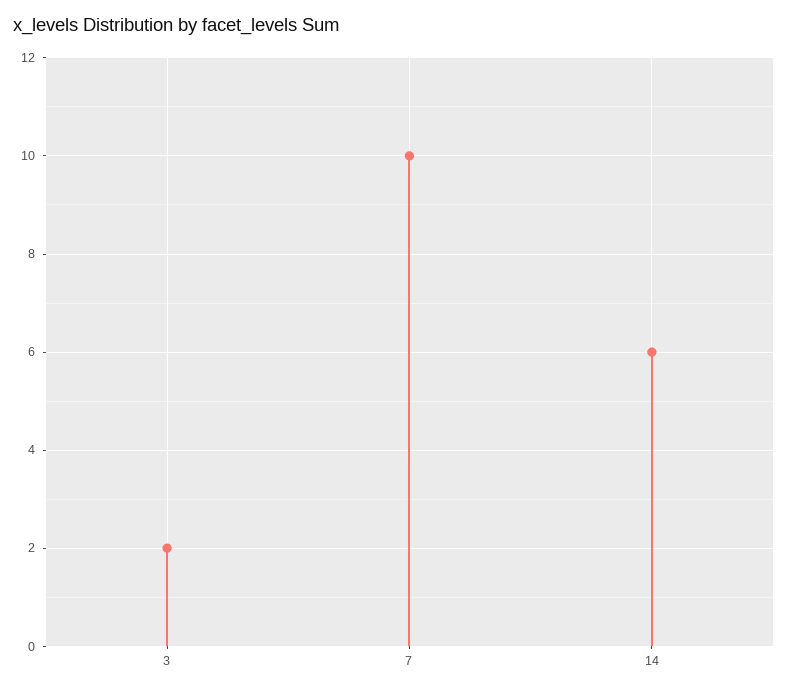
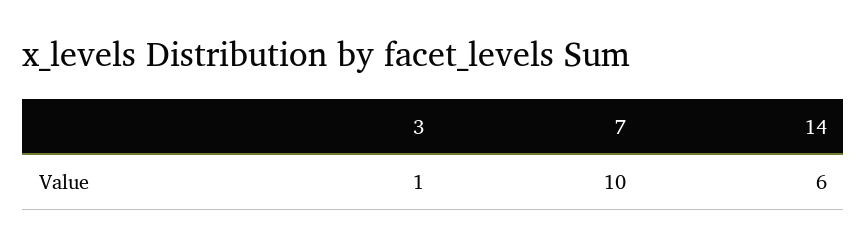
  {
-   "3": 2,
+   "3": 1,
    "7": 10,
    "14": 6
  }

